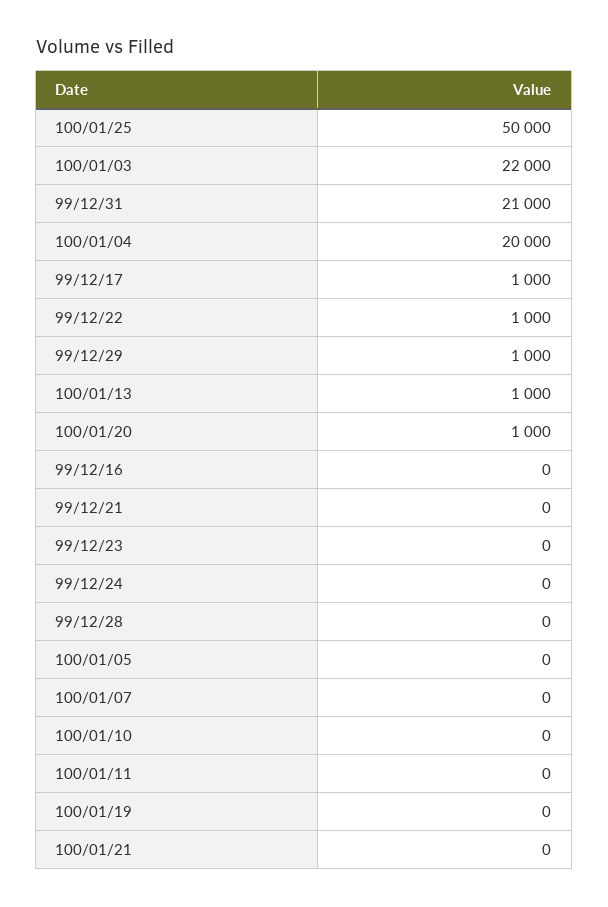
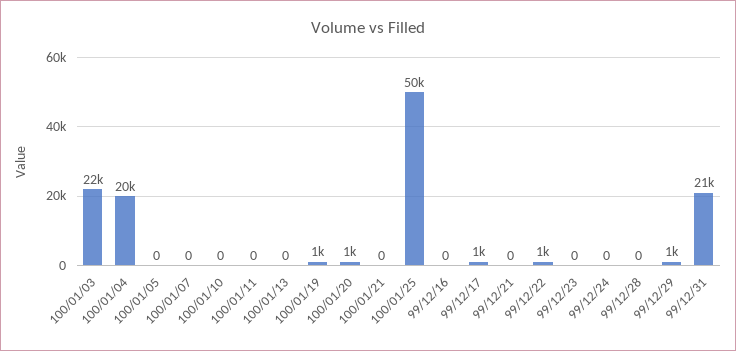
  {
    "100/01/25": 50000,
    "100/01/03": 22000,
    "99/12/31": 21000,
    "100/01/04": 20000,
    "99/12/17": 1000,
    "99/12/22": 1000,
    "99/12/29": 1000,
-   "100/01/13": 1000,
+   "100/01/13": 0,
    "100/01/20": 1000,
    "99/12/16": 0,
    "99/12/21": 0,
    "99/12/23": 0,
    "99/12/24": 0,
    "99/12/28": 0,
    "100/01/05": 0,
    "100/01/07": 0,
    "100/01/10": 0,
    "100/01/11": 0,
-   "100/01/19": 0,
+   "100/01/19": 1000,
    "100/01/21": 0
  }

